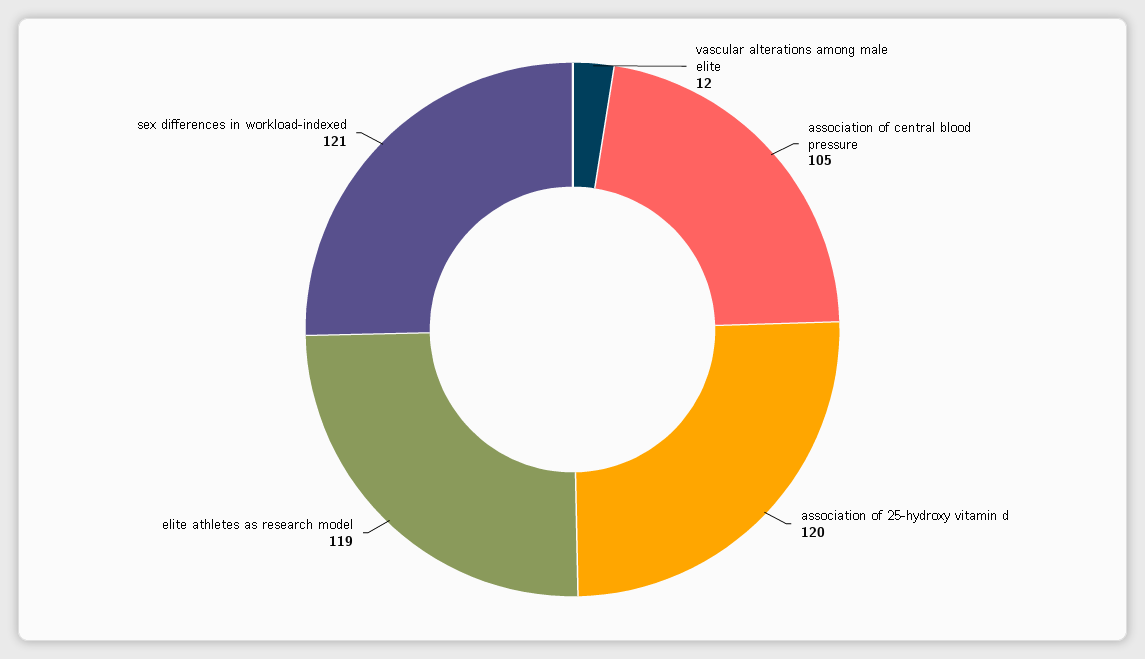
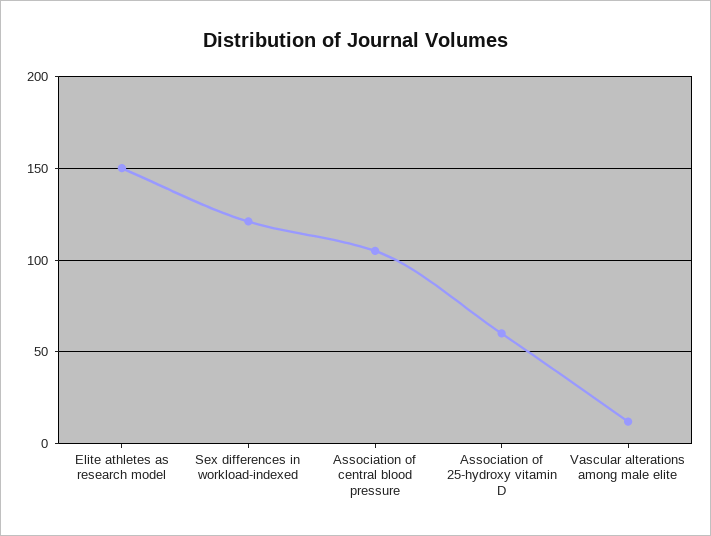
  {
    "vascular alterations among male elite": 12,
    "association of central blood pressure": 105,
-   "association of 25-hydroxy vitamin d": 120,
+   "association of 25-hydroxy vitamin d": 60,
-   "elite athletes as research model": 119,
+   "elite athletes as research model": 150,
    "sex differences in workload-indexed": 121
  }

